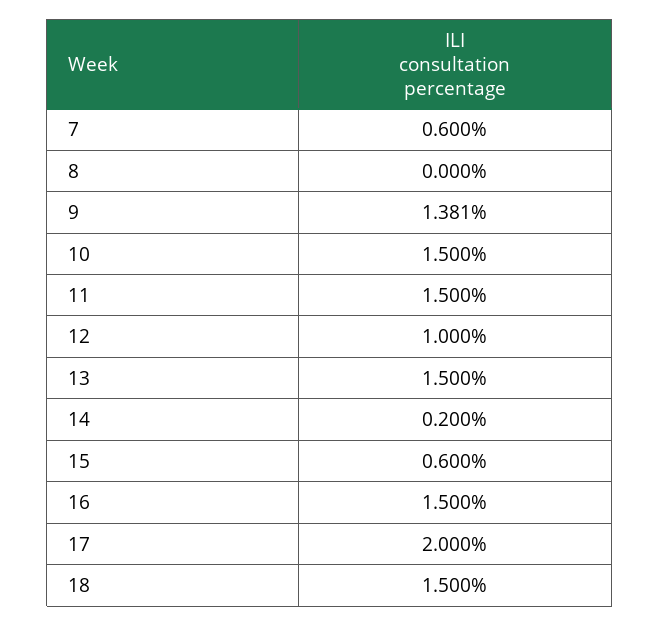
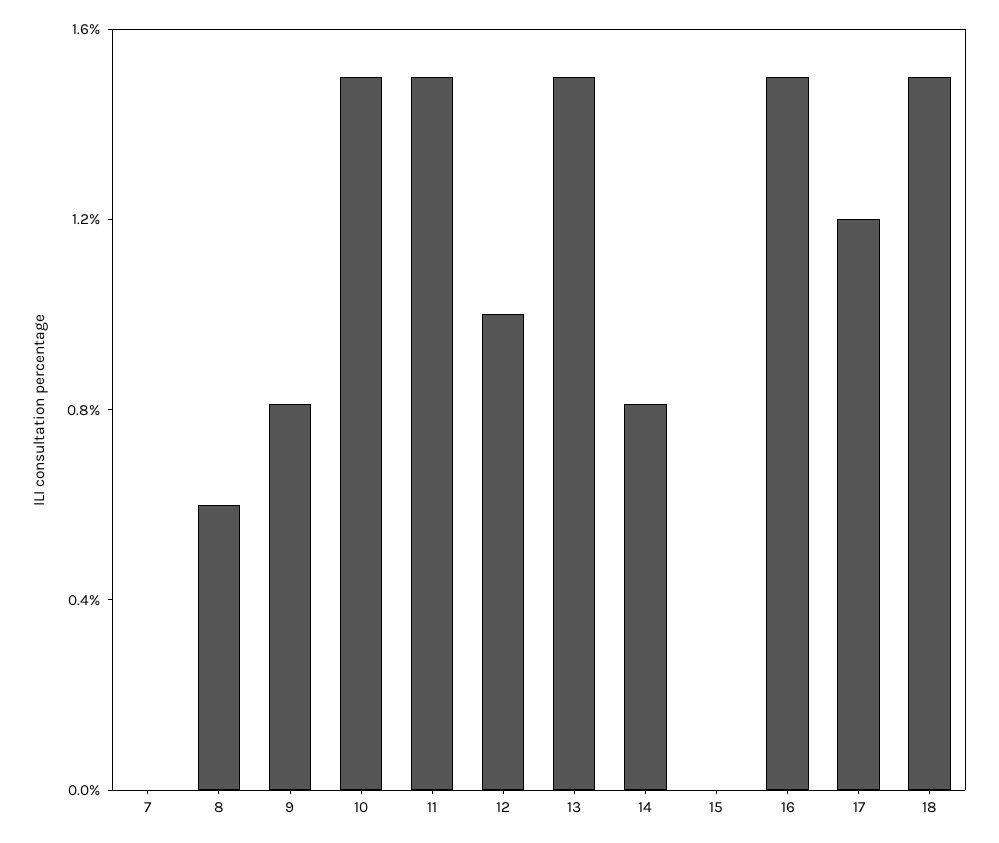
  {
-   "7": 0.6,
+   "7": 0,
-   "8": 0,
+   "8": 0.6,
-   "9": 1.381,
+   "9": 0.8,
    "10": 1.5,
    "11": 1.5,
    "12": 1,
    "13": 1.5,
-   "14": 0.2,
+   "14": 0.8,
-   "15": 0.6,
+   "15": 0,
    "16": 1.5,
-   "17": 2,
+   "17": 1.2,
    "18": 1.5
  }

